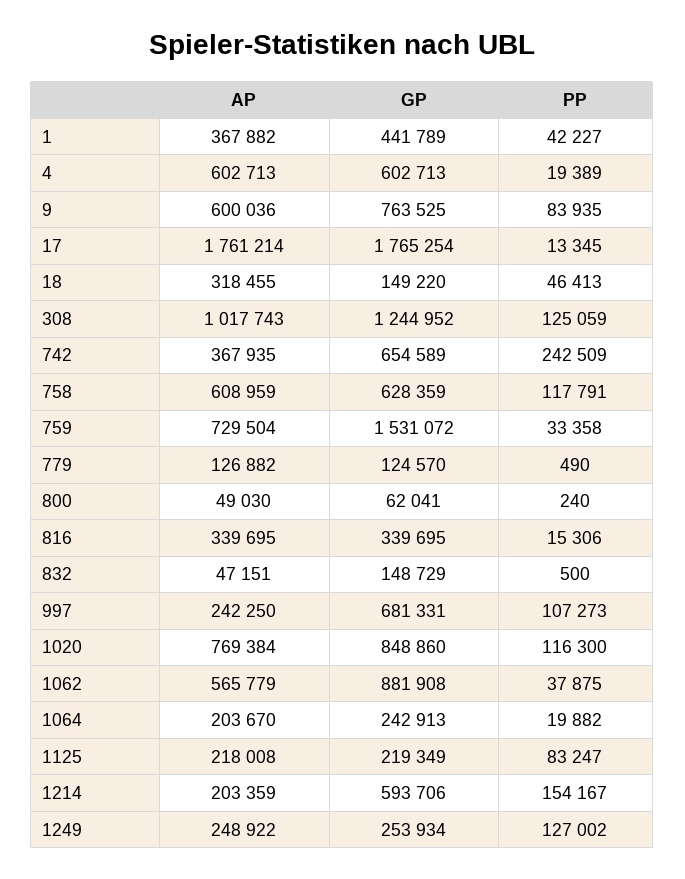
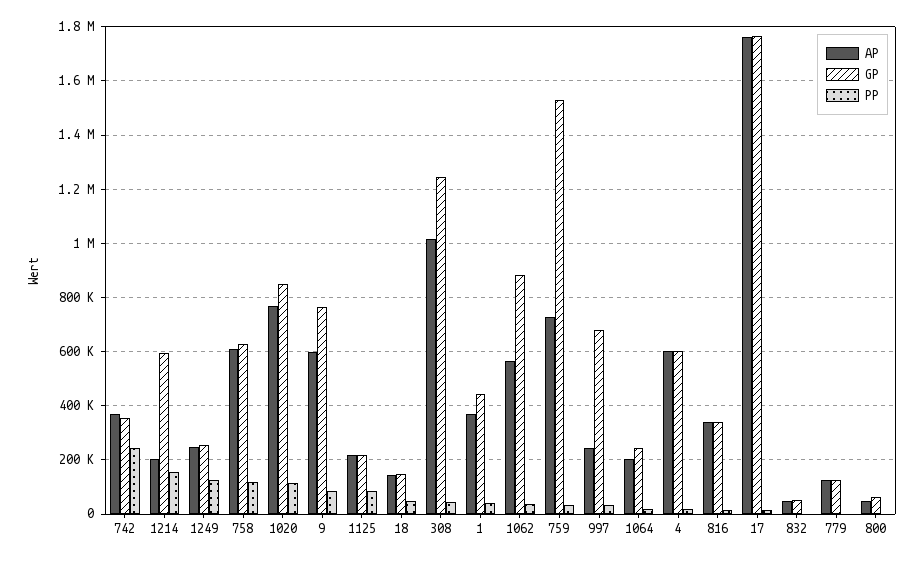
  {
    "AP": {
      "1": 367882,
      "4": 602713,
      "9": 600036,
      "17": 1761214,
-     "18": 318455,
+     "18": 150000,
      "308": 1017743,
      "742": 367935,
      "758": 608959,
      "759": 729504,
      "779": 126882,
      "800": 49030,
      "816": 339695,
      "832": 47151,
      "997": 242250,
      "1020": 769384,
      "1062": 565779,
      "1064": 203670,
      "1125": 218008,
      "1214": 203359,
      "1249": 248922
    },
    "GP": {
      "1": 441789,
      "4": 602713,
      "9": 763525,
      "17": 1765254,
      "18": 149220,
      "308": 1244952,
-     "742": 654589,
+     "742": 350000,
      "758": 628359,
      "759": 1531072,
      "779": 124570,
      "800": 62041,
      "816": 339695,
-     "832": 148729,
+     "832": 50000,
      "997": 681331,
      "1020": 848860,
      "1062": 881908,
      "1064": 242913,
      "1125": 219349,
      "1214": 593706,
      "1249": 253934
    },
    "PP": {
      "1": 42227,
      "4": 19389,
      "9": 83935,
      "17": 13345,
      "18": 46413,
-     "308": 125059,
+     "308": 50000,
      "742": 242509,
      "758": 117791,
      "759": 33358,
      "779": 490,
      "800": 240,
      "816": 15306,
      "832": 500,
-     "997": 107273,
+     "997": 25000,
      "1020": 116300,
      "1062": 37875,
      "1064": 19882,
      "1125": 83247,
      "1214": 154167,
      "1249": 127002
    }
  }

